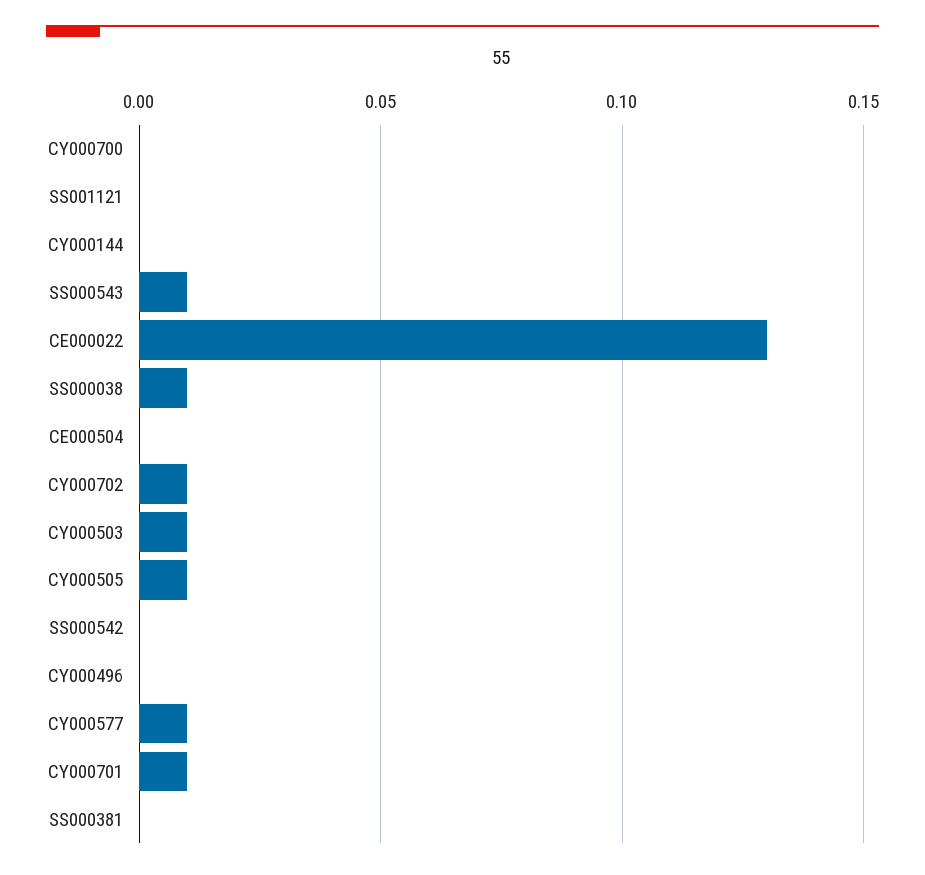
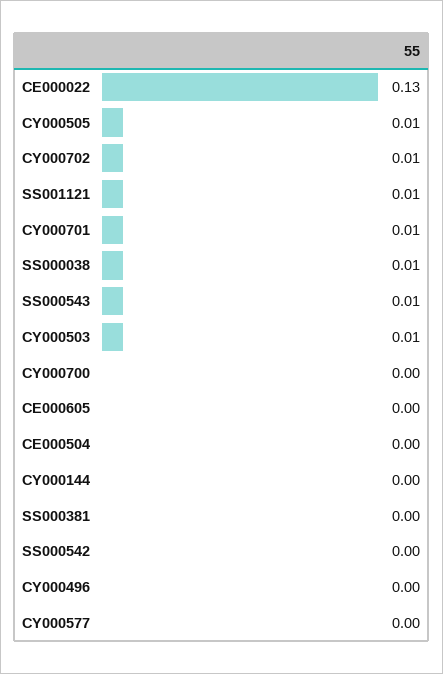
  {
    "CY000700": 0,
-   "SS001121": 0,
+   "SS001121": 0.01,
    "CY000144": 0,
    "SS000543": 0.01,
    "CE000022": 0.13,
    "SS000038": 0.01,
    "CE000504": 0,
    "CY000702": 0.01,
    "CY000503": 0.01,
    "CY000505": 0.01,
    "SS000542": 0,
    "CY000496": 0,
-   "CY000577": 0.01,
+   "CY000577": 0,
    "CY000701": 0.01,
-   "SS000381": 0
+   "SS000381": 0,
+   "CE000605": 0
  }

